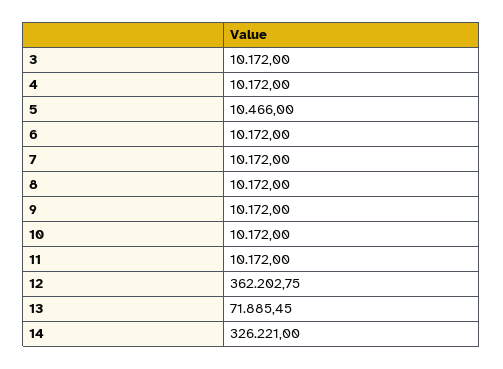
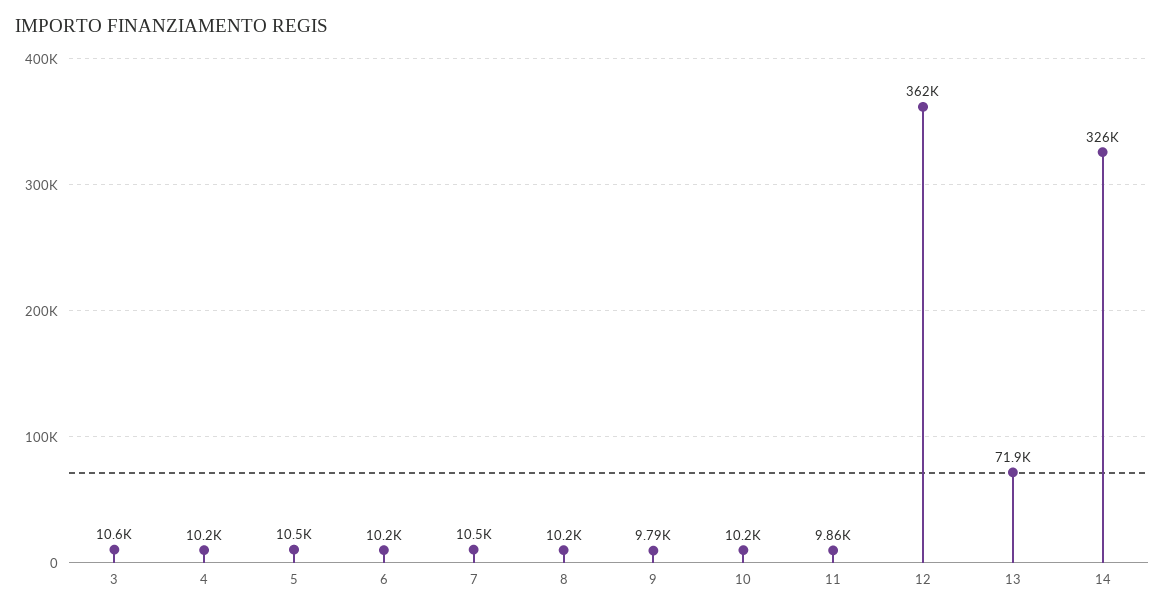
  {
-   "3": 10172,
+   "3": 10600,
    "4": 10172,
    "5": 10466,
    "6": 10172,
-   "7": 10172,
+   "7": 10500,
    "8": 10172,
-   "9": 10172,
+   "9": 9790,
    "10": 10172,
-   "11": 10172,
+   "11": 9860,
    "12": 362202.75,
    "13": 71885.45,
    "14": 326221
  }

